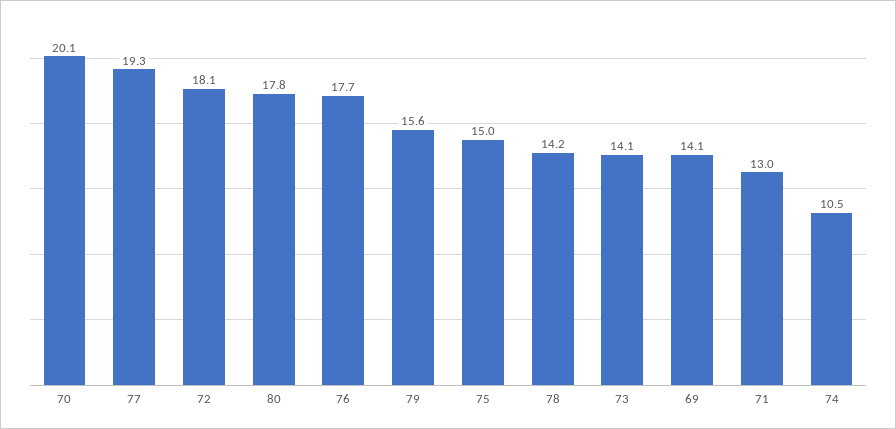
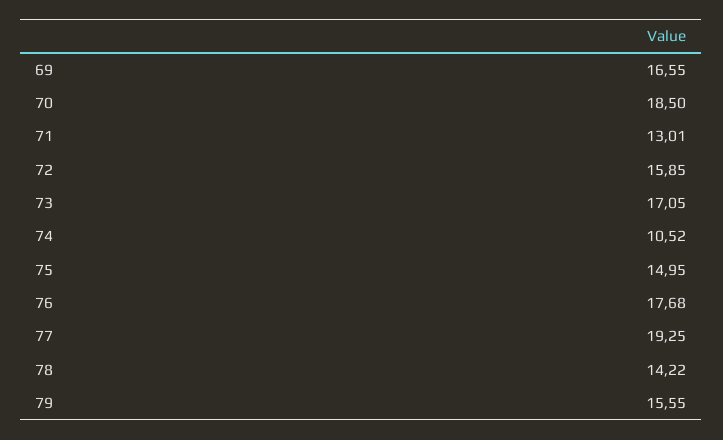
  {
-   "70": 20.1,
+   "70": 18.5,
    "77": 19.25,
-   "72": 18.1,
+   "72": 15.85,
-   "80": 17.8,
    "76": 17.68,
    "79": 15.55,
    "75": 14.95,
    "78": 14.22,
-   "73": 14.1,
+   "73": 17.05,
-   "69": 14.1,
+   "69": 16.55,
    "71": 13.01,
    "74": 10.52
  }

